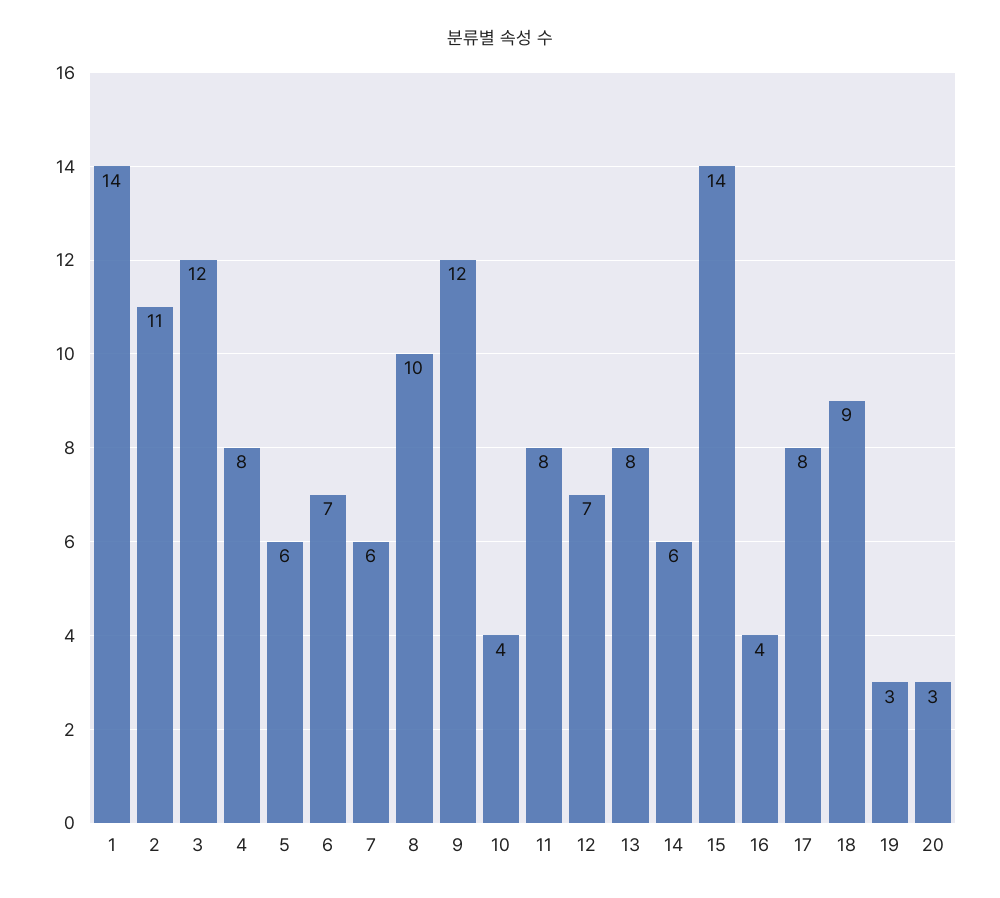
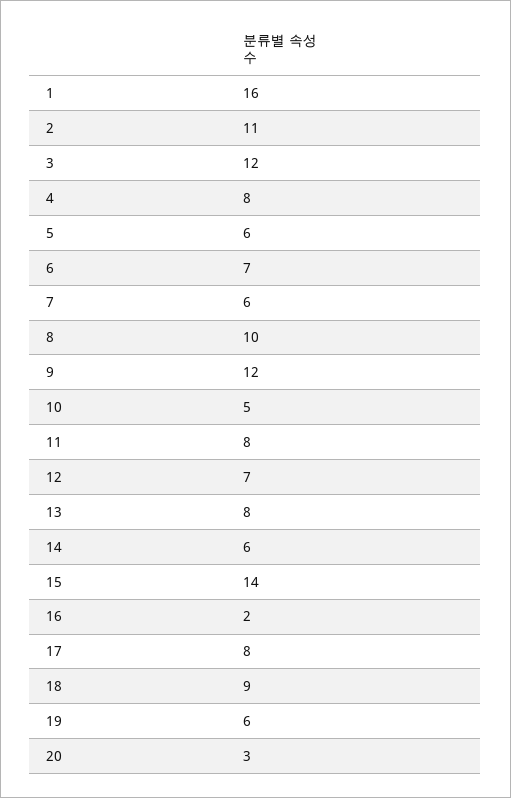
  {
-   "1": 14,
+   "1": 16,
    "2": 11,
    "3": 12,
    "4": 8,
    "5": 6,
    "6": 7,
    "7": 6,
    "8": 10,
    "9": 12,
-   "10": 4,
+   "10": 5,
    "11": 8,
    "12": 7,
    "13": 8,
    "14": 6,
    "15": 14,
-   "16": 4,
+   "16": 2,
    "17": 8,
    "18": 9,
-   "19": 3,
+   "19": 6,
    "20": 3
  }

